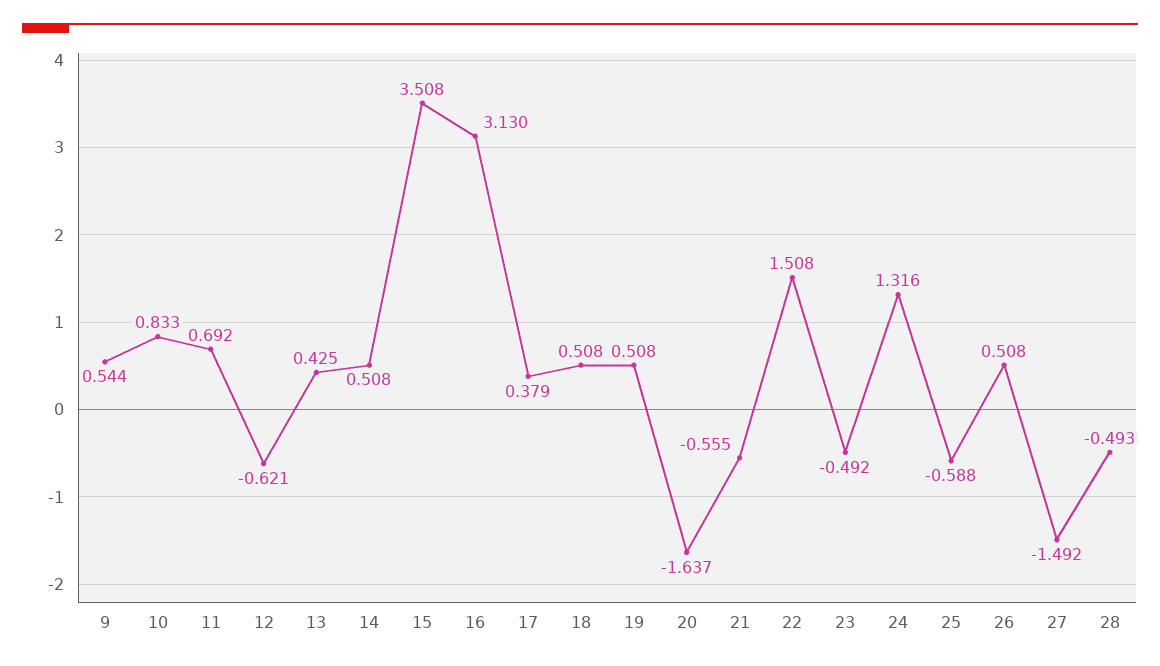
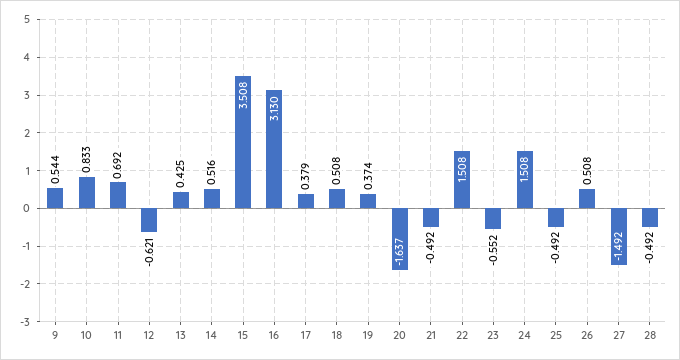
  {
    "9": 0.544,
    "10": 0.833,
    "11": 0.692,
    "12": -0.621,
    "13": 0.425,
-   "14": 0.508,
+   "14": 0.516,
    "15": 3.508,
    "16": 3.13,
    "17": 0.379,
    "18": 0.508,
-   "19": 0.508,
+   "19": 0.374,
    "20": -1.637,
-   "21": -0.555,
+   "21": -0.492,
    "22": 1.508,
-   "23": -0.492,
+   "23": -0.552,
-   "24": 1.316,
+   "24": 1.508,
-   "25": -0.588,
+   "25": -0.492,
    "26": 0.508,
    "27": -1.492,
-   "28": -0.493
+   "28": -0.492
  }

